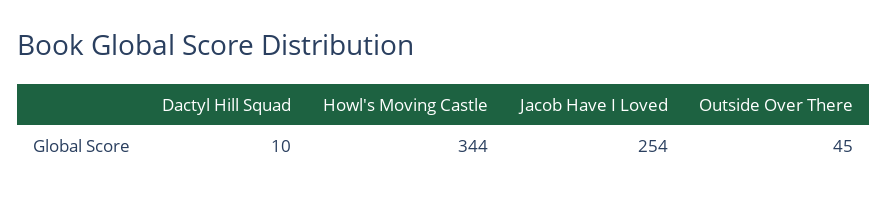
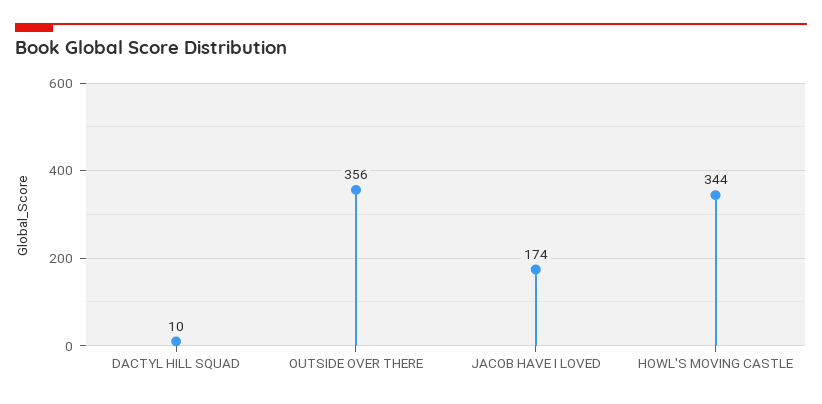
  {
    "Dactyl Hill Squad": 10,
    "Howl's Moving Castle": 344,
-   "Jacob Have I Loved": 254,
+   "Jacob Have I Loved": 174,
-   "Outside Over There": 45
+   "Outside Over There": 356
  }

